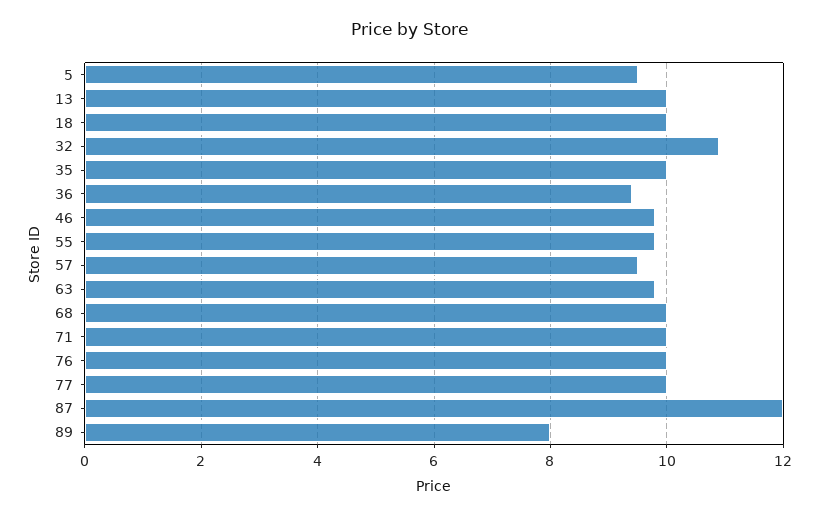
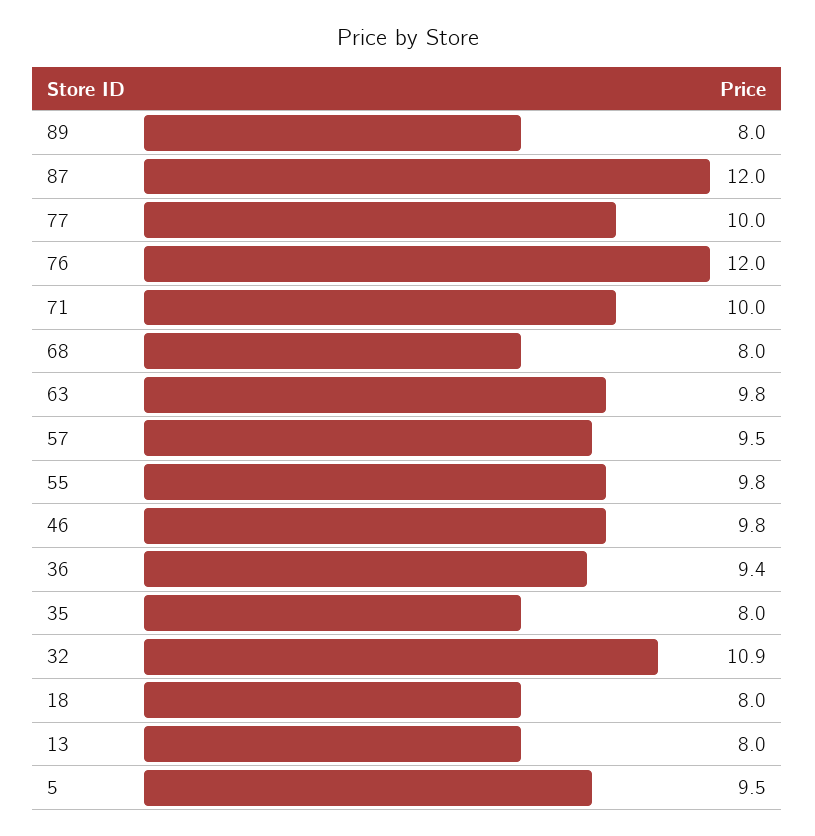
  {
    "5": 9.5,
-   "13": 10,
+   "13": 8,
-   "18": 10,
+   "18": 8,
    "32": 10.9,
-   "35": 10,
+   "35": 8,
    "36": 9.4,
    "46": 9.8,
    "55": 9.8,
    "57": 9.5,
    "63": 9.8,
-   "68": 10,
+   "68": 8,
    "71": 10,
-   "76": 10,
+   "76": 12,
    "77": 10,
    "87": 12,
    "89": 8
  }

